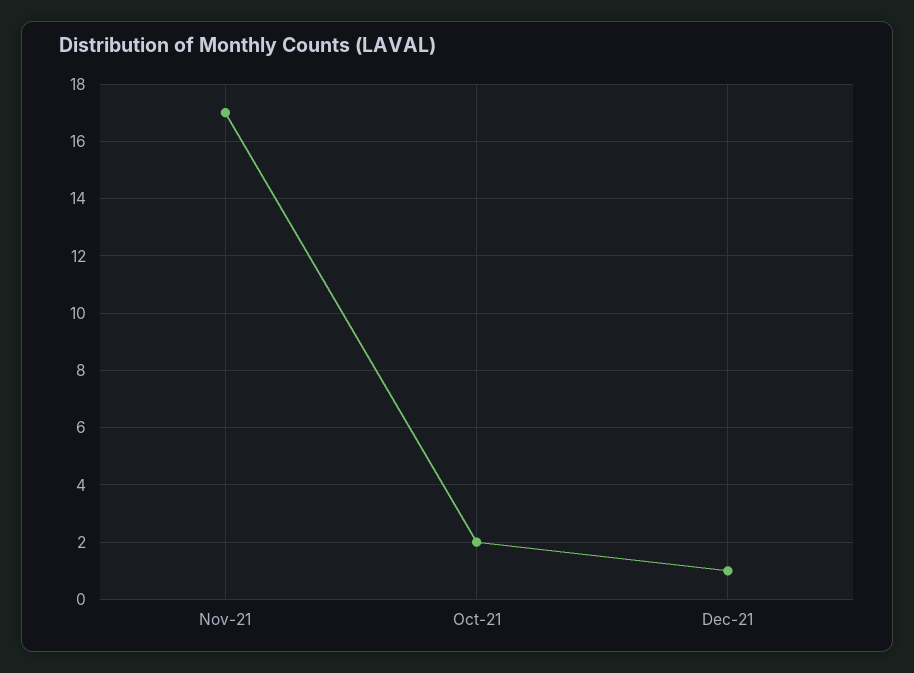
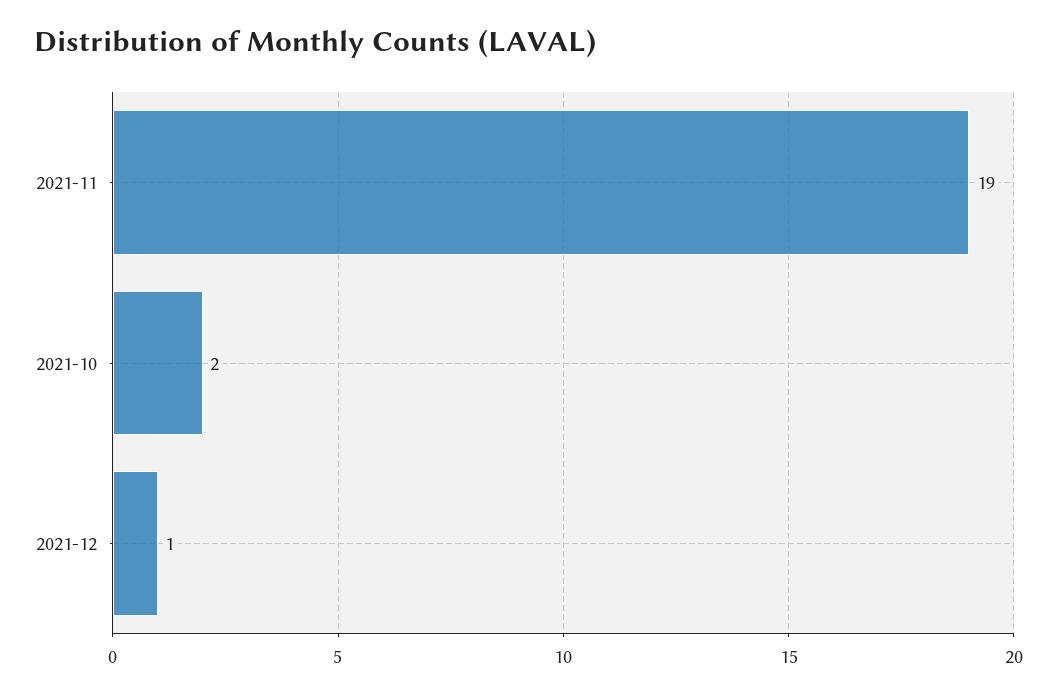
  {
-   "Nov-21": 17,
+   "Nov-21": 19,
    "Oct-21": 2,
    "Dec-21": 1
  }

